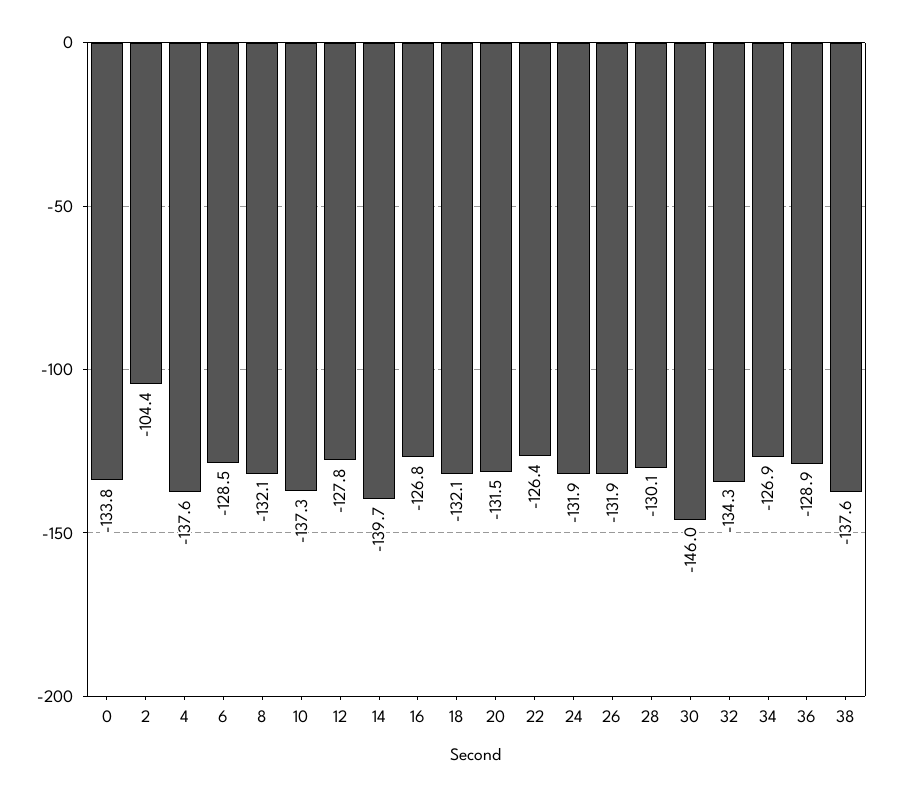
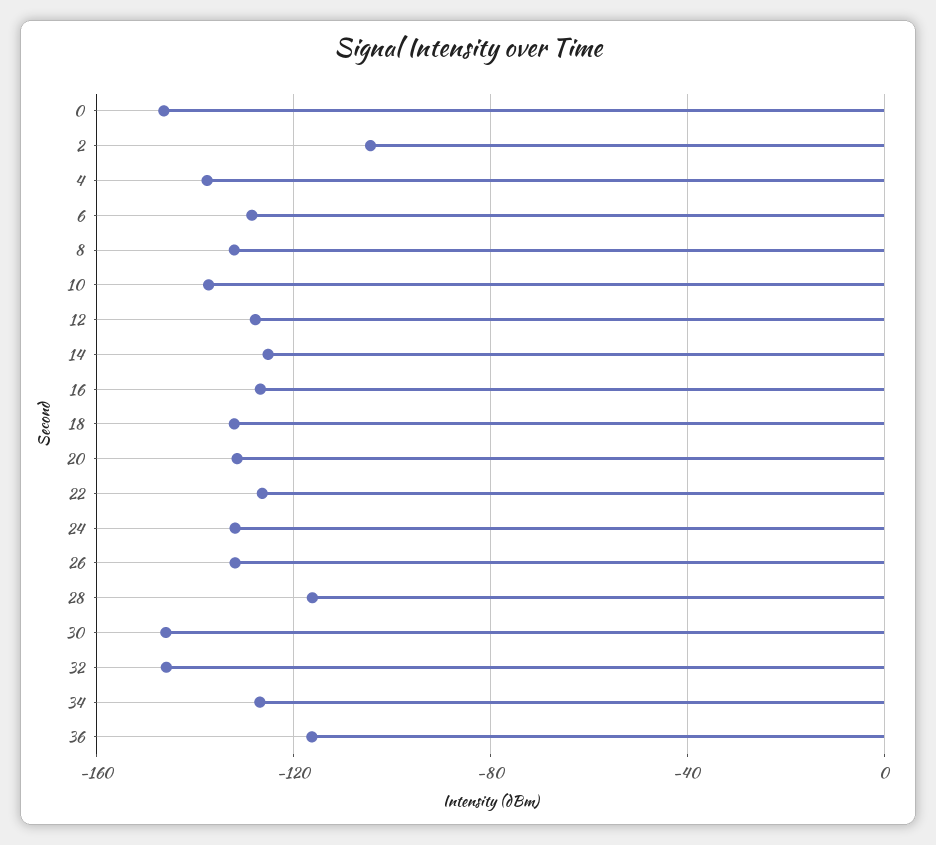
  {
-   "0": -133.8,
+   "0": -145,
    "2": -104.4,
    "4": -137.6,
    "6": -128.5,
    "8": -132.1,
    "10": -137.3,
    "12": -127.8,
-   "14": -139.7,
+   "14": -125,
    "16": -126.8,
    "18": -132.1,
    "20": -131.5,
    "22": -126.4,
    "24": -131.9,
    "26": -131.9,
-   "28": -130.1,
+   "28": -115,
    "30": -146,
-   "32": -134.3,
+   "32": -145,
    "34": -126.9,
-   "36": -128.9,
+   "36": -115
-   "38": -137.6
  }

